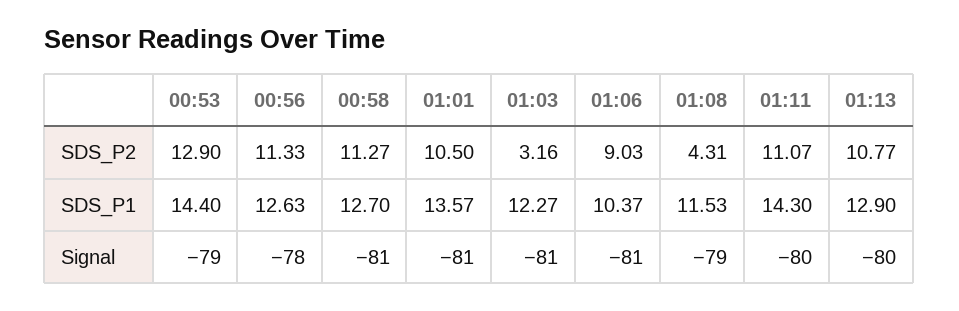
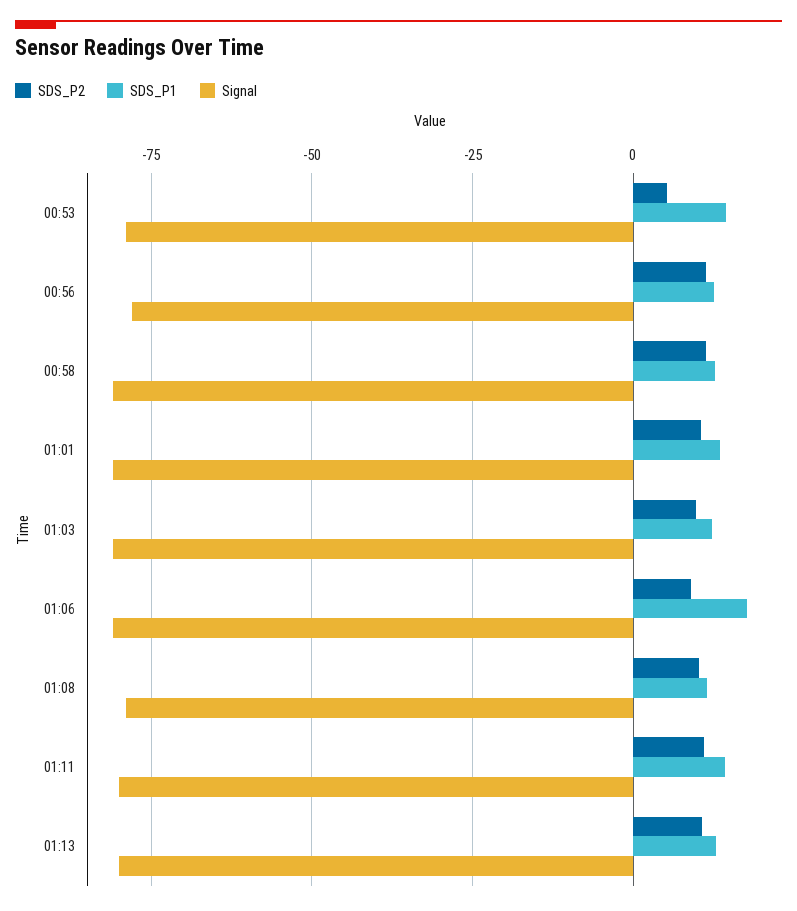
  {
    "SDS_P2": {
-     "00:53": 12.9,
+     "00:53": 5,
      "00:56": 11.33,
      "00:58": 11.27,
      "01:01": 10.5,
-     "01:03": 3.16,
+     "01:03": 10,
      "01:06": 9.03,
-     "01:08": 4.31,
+     "01:08": 10,
      "01:11": 11.07,
      "01:13": 10.77
    },
    "SDS_P1": {
      "00:53": 14.4,
      "00:56": 12.63,
      "00:58": 12.7,
      "01:01": 13.57,
      "01:03": 12.27,
-     "01:06": 10.37,
+     "01:06": 17.5,
      "01:08": 11.53,
      "01:11": 14.3,
      "01:13": 12.9
    },
    "Signal": {
      "00:53": -79,
      "00:56": -78,
      "00:58": -81,
      "01:01": -81,
      "01:03": -81,
      "01:06": -81,
      "01:08": -79,
      "01:11": -80,
      "01:13": -80
    }
  }

